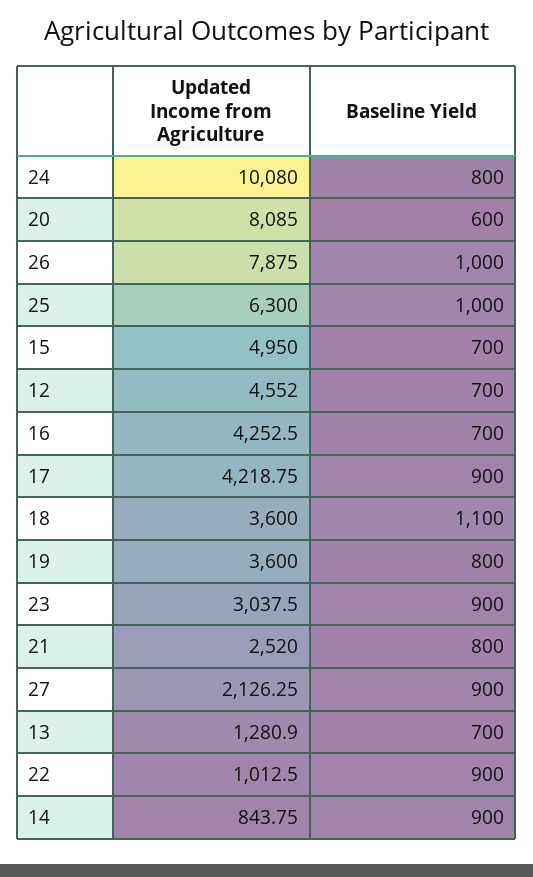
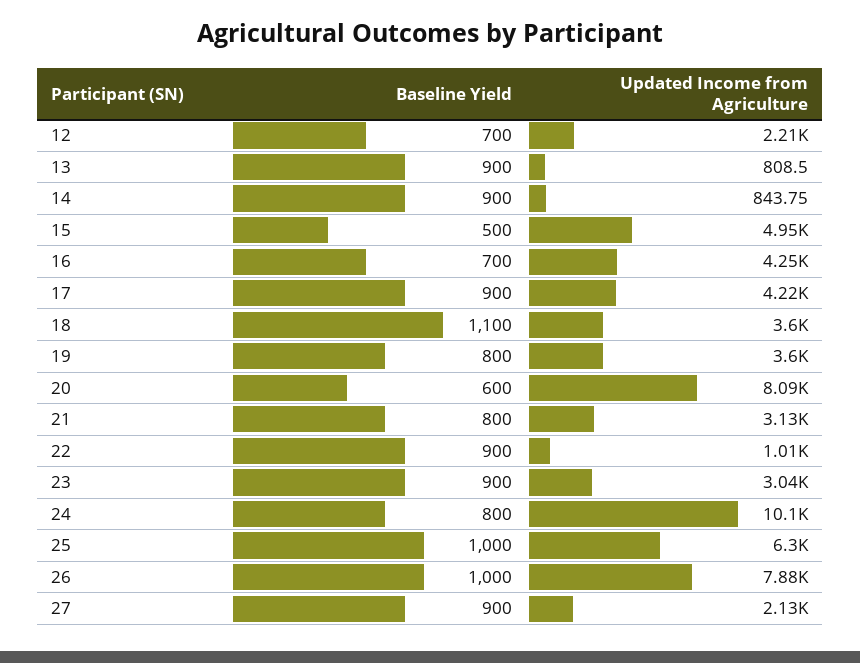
  {
    "Updated Income from Agriculture": {
      "24": 10080,
      "20": 8085,
      "26": 7875,
      "25": 6300,
      "15": 4950,
-     "12": 4552,
+     "12": 2210,
      "16": 4252.5,
      "17": 4218.75,
      "18": 3600,
      "19": 3600,
      "23": 3037.5,
-     "21": 2520,
+     "21": 3130,
      "27": 2126.25,
-     "13": 1280.9,
+     "13": 808.5,
      "22": 1012.5,
      "14": 843.75
    },
    "Baseline Yield": {
      "24": 800,
      "20": 600,
      "26": 1000,
      "25": 1000,
-     "15": 700,
+     "15": 500,
      "12": 700,
      "16": 700,
      "17": 900,
      "18": 1100,
      "19": 800,
      "23": 900,
      "21": 800,
      "27": 900,
-     "13": 700,
+     "13": 900,
      "22": 900,
      "14": 900
    }
  }

